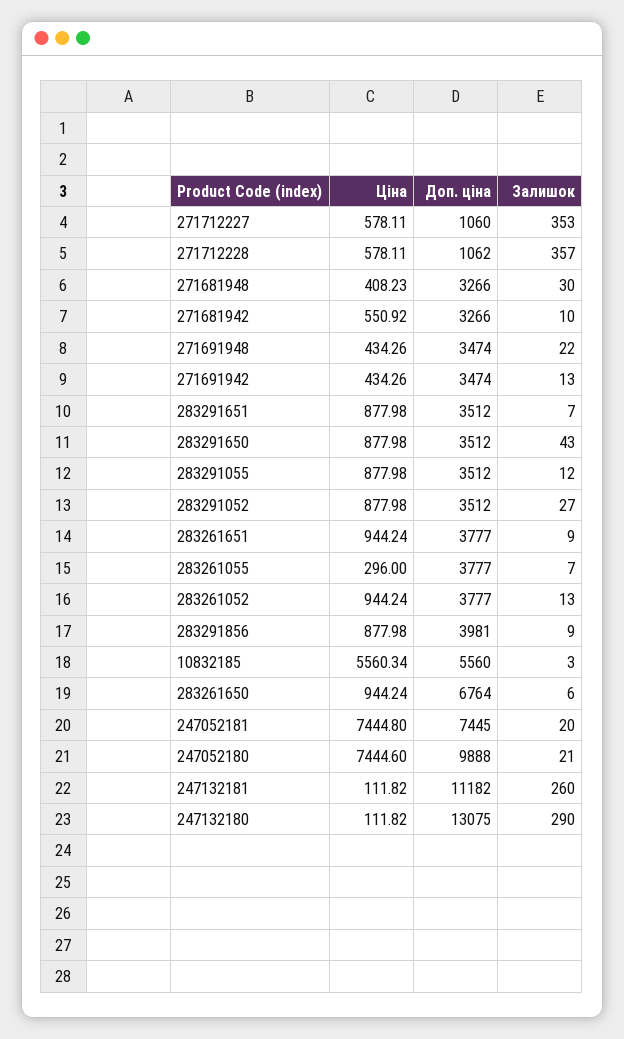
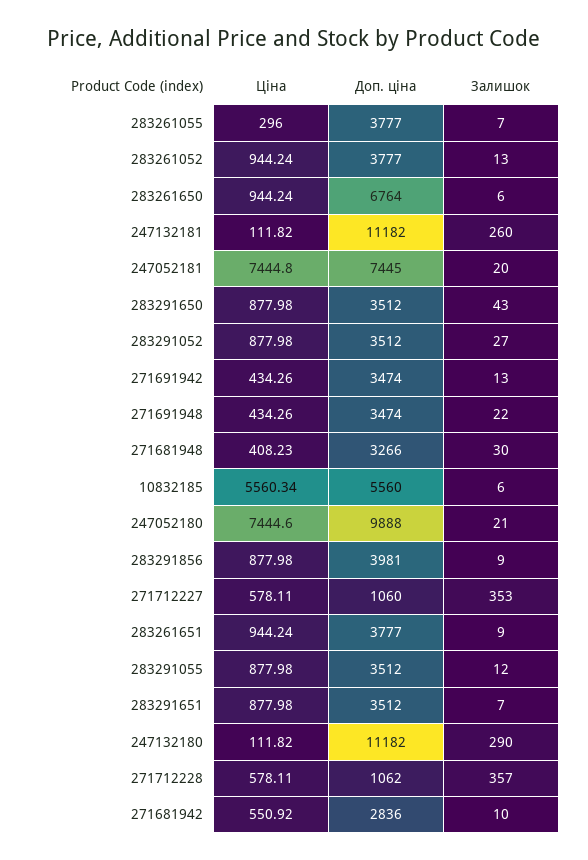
  {
    "Ціна": {
      "271712227": 578.11,
      "271712228": 578.11,
      "271681948": 408.23,
      "271681942": 550.92,
      "271691948": 434.26,
      "271691942": 434.26,
      "283291651": 877.98,
      "283291650": 877.98,
      "283291055": 877.98,
      "283291052": 877.98,
      "283261651": 944.24,
      "283261055": 296,
      "283261052": 944.24,
      "283291856": 877.98,
      "10832185": 5560.34,
      "283261650": 944.24,
      "247052181": 7444.8,
      "247052180": 7444.6,
      "247132181": 111.82,
      "247132180": 111.82
    },
    "Доп. ціна": {
      "271712227": 1060,
      "271712228": 1062,
      "271681948": 3266,
-     "271681942": 3266,
+     "271681942": 2836,
      "271691948": 3474,
      "271691942": 3474,
      "283291651": 3512,
      "283291650": 3512,
      "283291055": 3512,
      "283291052": 3512,
      "283261651": 3777,
      "283261055": 3777,
      "283261052": 3777,
      "283291856": 3981,
      "10832185": 5560,
      "283261650": 6764,
      "247052181": 7445,
      "247052180": 9888,
      "247132181": 11182,
-     "247132180": 13075
+     "247132180": 11182
    },
    "Залишок": {
      "271712227": 353,
      "271712228": 357,
      "271681948": 30,
      "271681942": 10,
      "271691948": 22,
      "271691942": 13,
      "283291651": 7,
      "283291650": 43,
      "283291055": 12,
      "283291052": 27,
      "283261651": 9,
      "283261055": 7,
      "283261052": 13,
      "283291856": 9,
-     "10832185": 3,
+     "10832185": 6,
      "283261650": 6,
      "247052181": 20,
      "247052180": 21,
      "247132181": 260,
      "247132180": 290
    }
  }

